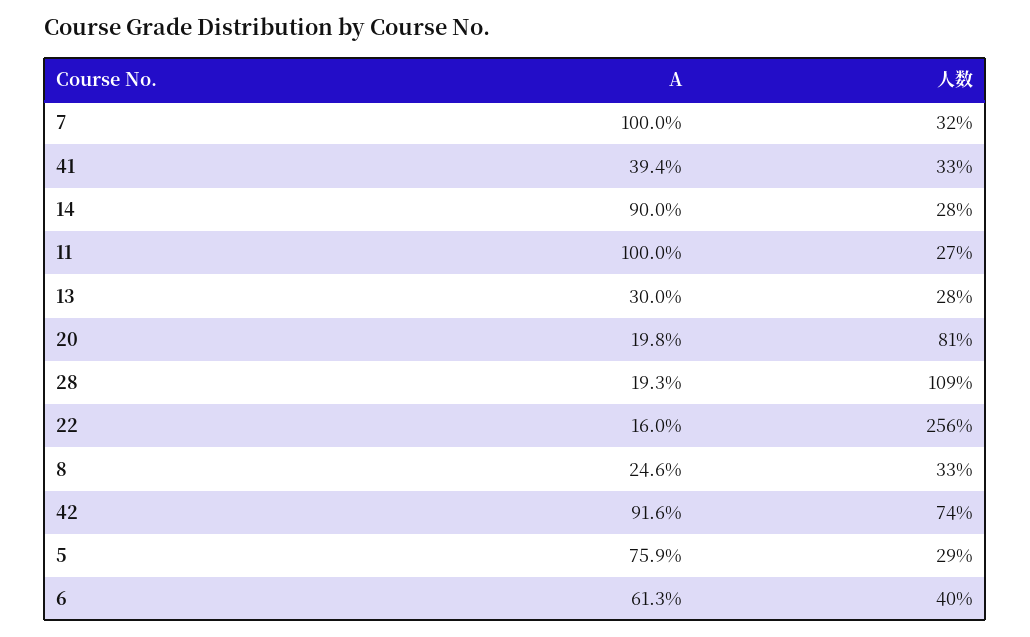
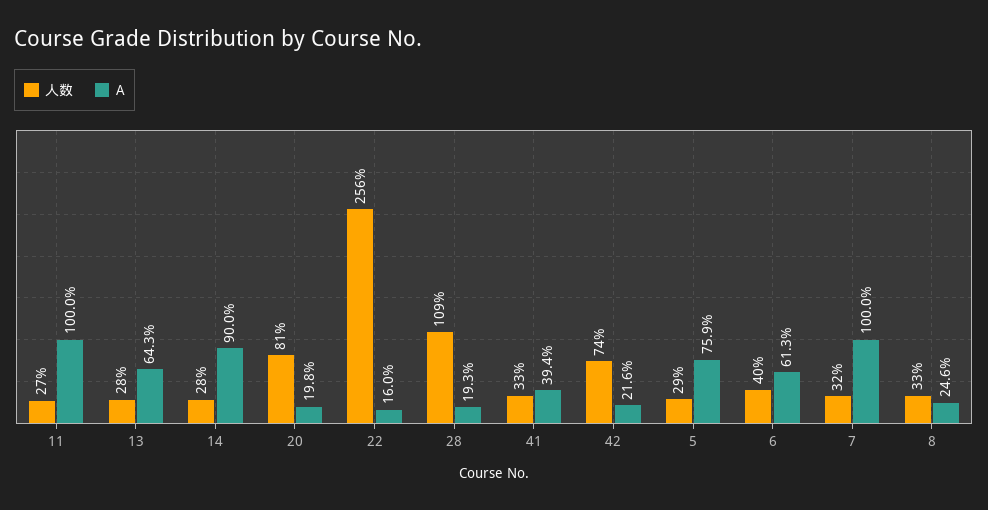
  {
    "A": {
      "7": 100,
      "41": 39.4,
      "14": 90,
      "11": 100,
-     "13": 30,
+     "13": 64.3,
      "20": 19.8,
      "28": 19.3,
      "22": 16,
      "8": 24.6,
-     "42": 91.6,
+     "42": 21.6,
      "5": 75.9,
      "6": 61.3
    },
    "人数": {
      "7": 32,
      "41": 33,
      "14": 28,
      "11": 27,
      "13": 28,
      "20": 81,
      "28": 109,
      "22": 256,
      "8": 33,
      "42": 74,
      "5": 29,
      "6": 40
    }
  }

